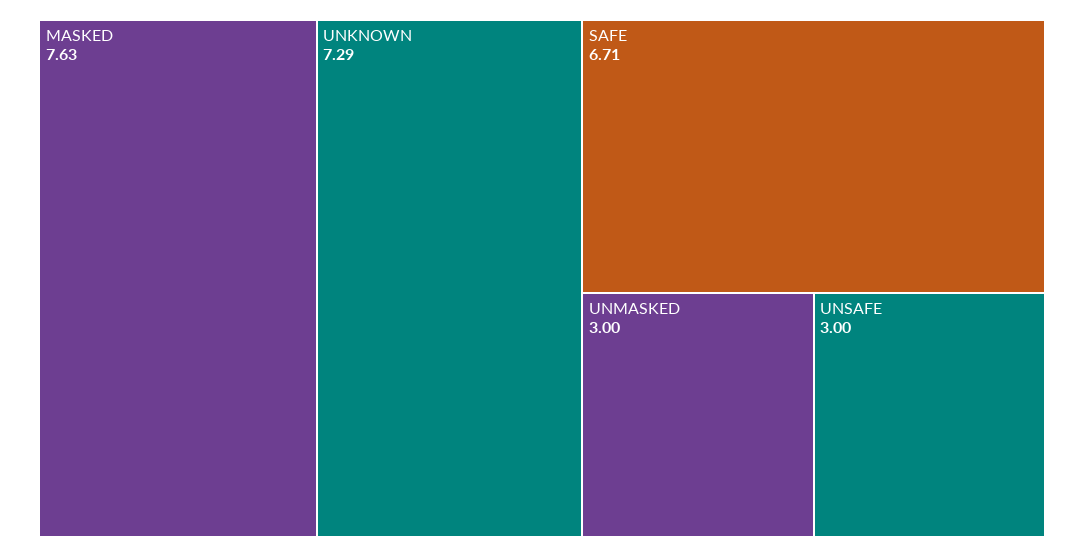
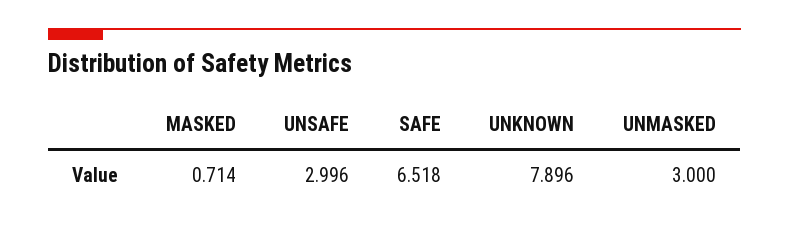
  {
-   "MASKED": 7.63,
+   "MASKED": 0.714,
-   "UNKNOWN": 7.29,
+   "UNKNOWN": 7.896,
-   "SAFE": 6.71,
+   "SAFE": 6.518,
    "UNMASKED": 3,
    "UNSAFE": 2.996
  }

